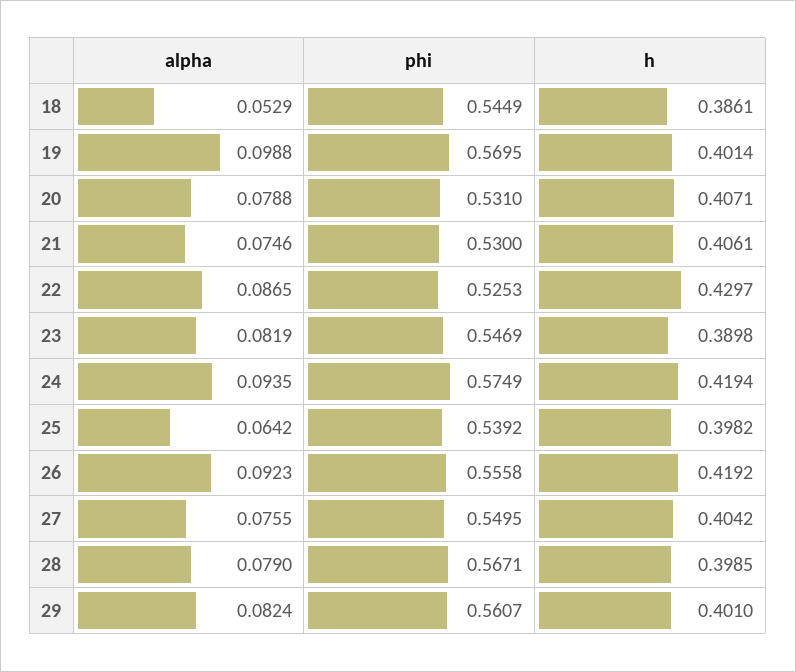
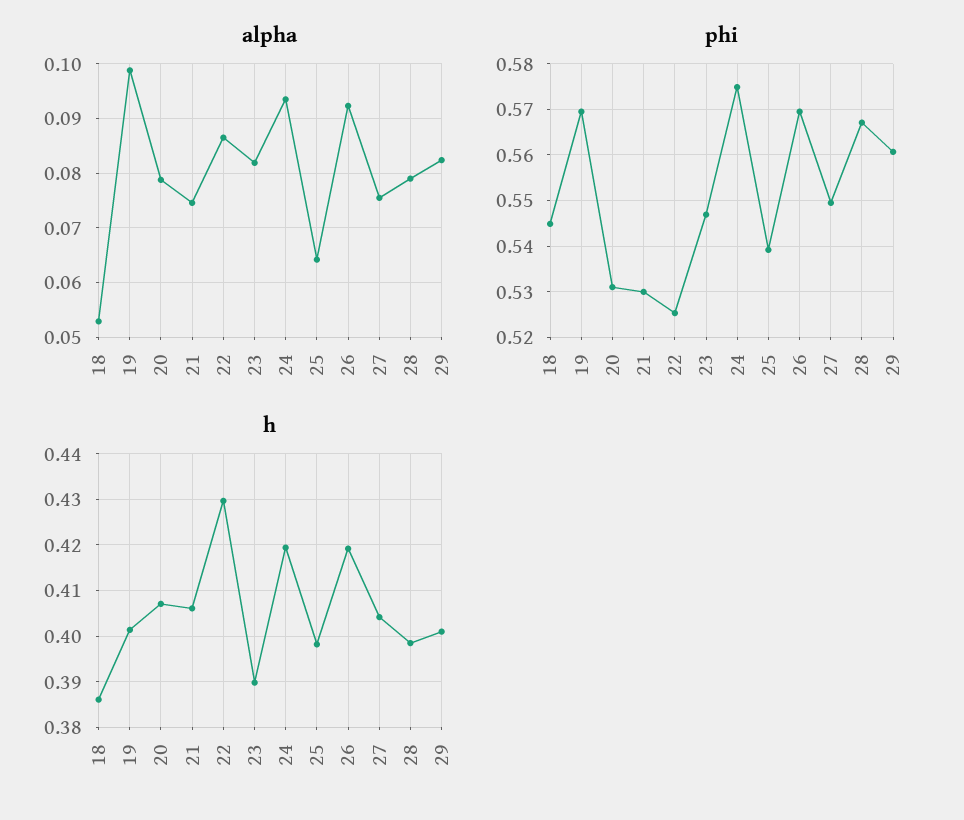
  {
    "alpha": {
      "18": 0.0529,
      "19": 0.0988,
      "20": 0.0788,
      "21": 0.0746,
      "22": 0.0865,
      "23": 0.0819,
      "24": 0.0935,
      "25": 0.0642,
      "26": 0.0923,
      "27": 0.0755,
      "28": 0.079,
      "29": 0.0824
    },
    "phi": {
      "18": 0.5449,
      "19": 0.5695,
      "20": 0.531,
      "21": 0.53,
      "22": 0.5253,
      "23": 0.5469,
      "24": 0.5749,
      "25": 0.5392,
-     "26": 0.5558,
+     "26": 0.57,
      "27": 0.5495,
      "28": 0.5671,
      "29": 0.5607
    },
    "h": {
      "18": 0.3861,
      "19": 0.4014,
      "20": 0.4071,
      "21": 0.4061,
      "22": 0.4297,
      "23": 0.3898,
      "24": 0.4194,
      "25": 0.3982,
      "26": 0.4192,
      "27": 0.4042,
      "28": 0.3985,
      "29": 0.401
    }
  }

